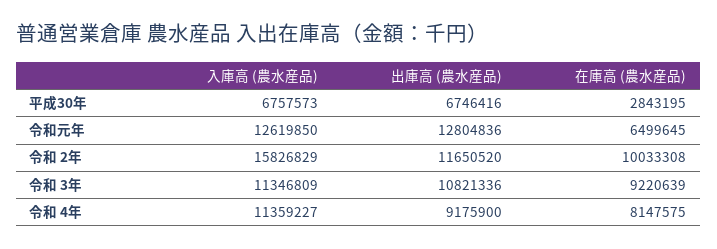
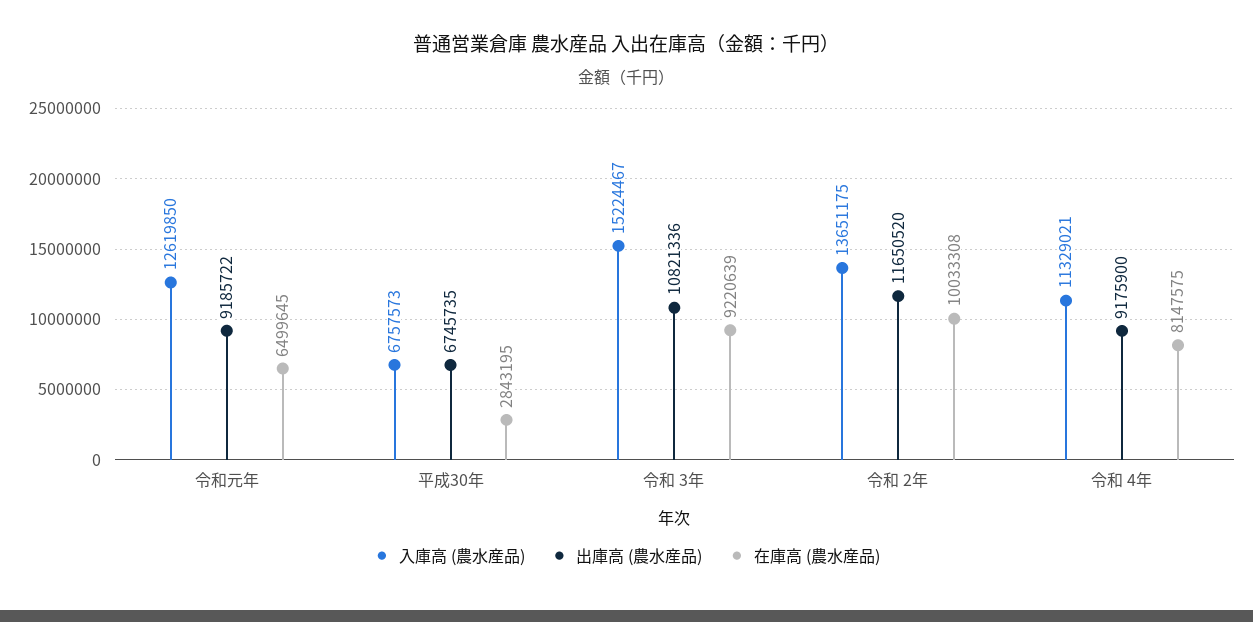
  {
    "入庫高 (農水産品)": {
      "平成30年": 6757573,
      "令和元年": 12619850,
-     "令和 2年": 15826829,
+     "令和 2年": 13651175,
-     "令和 3年": 11346809,
+     "令和 3年": 15224467,
-     "令和 4年": 11359227
+     "令和 4年": 11329021
    },
    "出庫高 (農水産品)": {
-     "平成30年": 6746416,
+     "平成30年": 6745735,
-     "令和元年": 12804836,
+     "令和元年": 9185722,
      "令和 2年": 11650520,
      "令和 3年": 10821336,
      "令和 4年": 9175900
    },
    "在庫高 (農水産品)": {
      "平成30年": 2843195,
      "令和元年": 6499645,
      "令和 2年": 10033308,
      "令和 3年": 9220639,
      "令和 4年": 8147575
    }
  }

